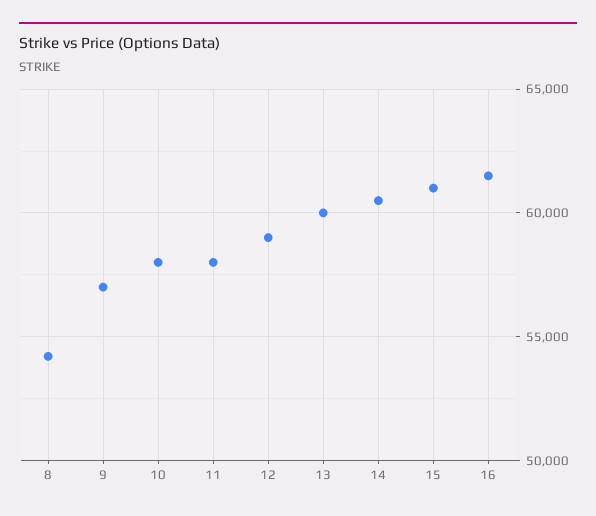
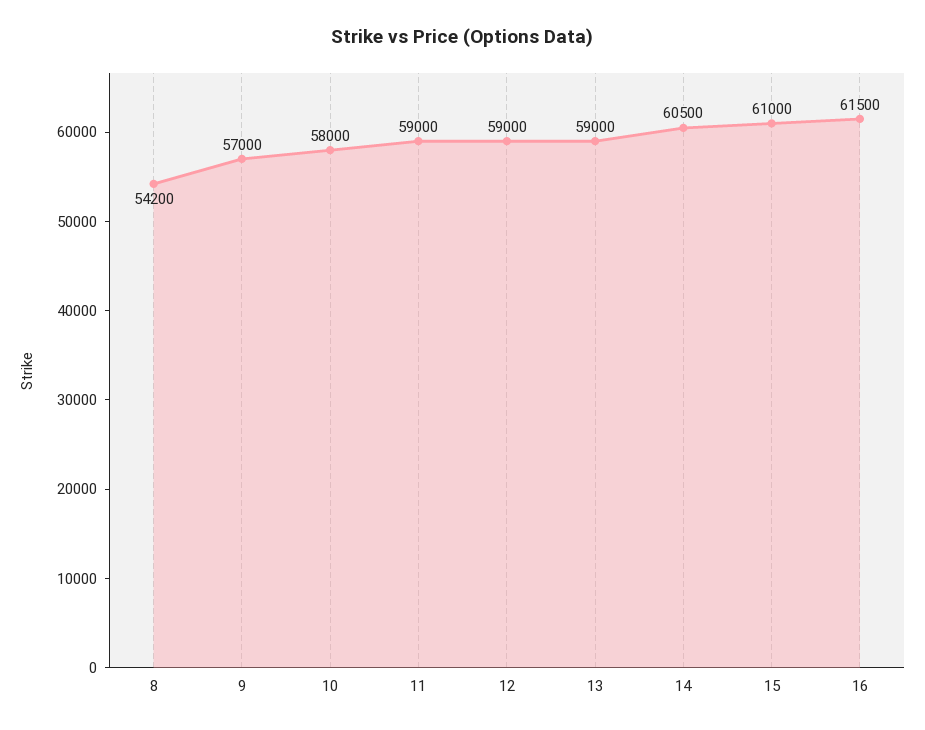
  {
    "8": 54200,
    "9": 57000,
    "10": 58000,
-   "11": 58000,
+   "11": 59000,
    "12": 59000,
-   "13": 60000,
+   "13": 59000,
    "14": 60500,
    "15": 61000,
    "16": 61500
  }

